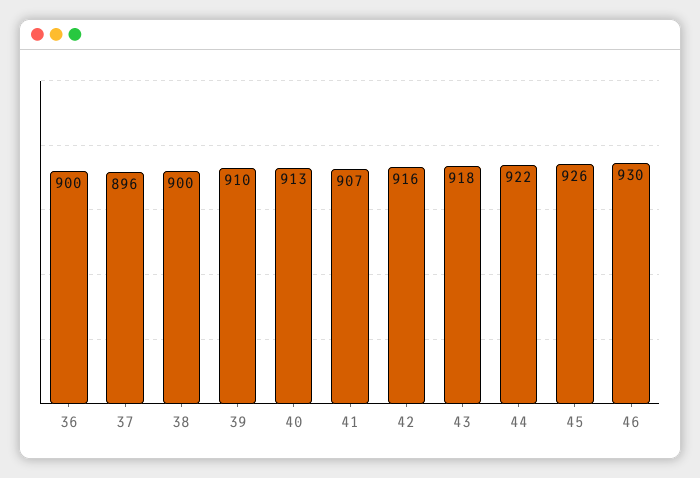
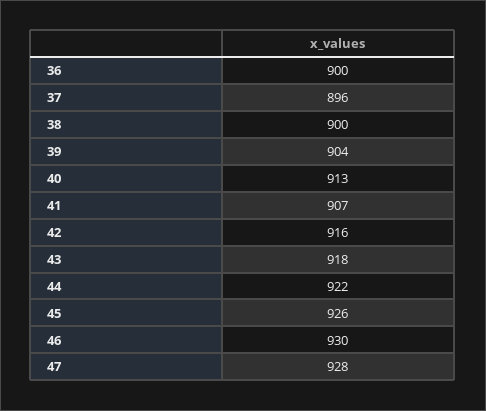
  {
    "36": 900,
    "37": 896,
    "38": 900,
-   "39": 910,
+   "39": 904,
    "40": 913,
    "41": 907,
    "42": 916,
    "43": 918,
    "44": 922,
    "45": 926,
-   "46": 930
+   "46": 930,
+   "47": 928
  }

